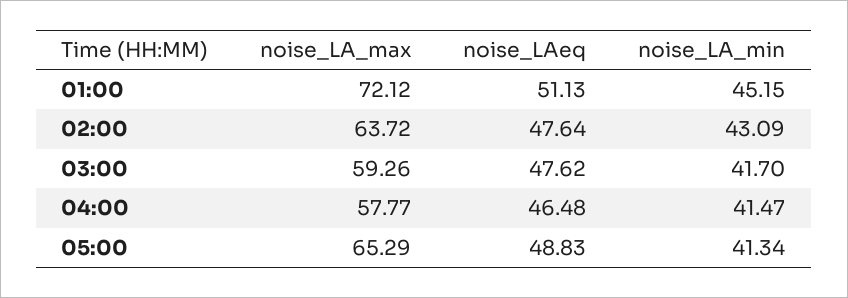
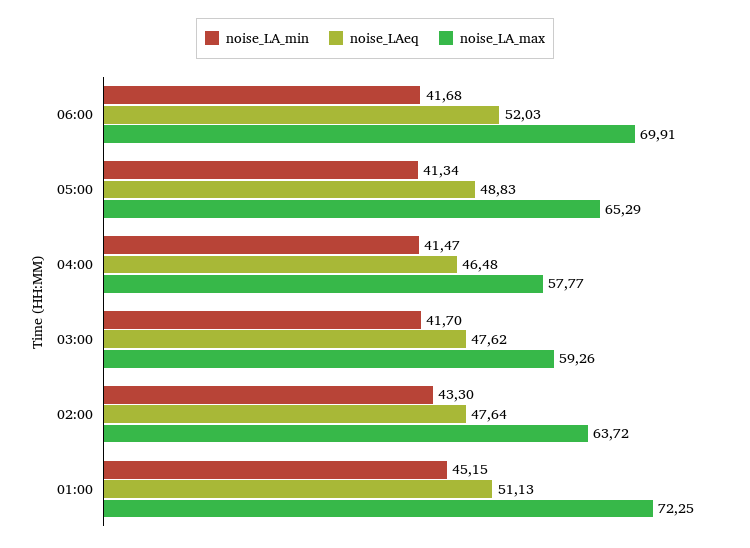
  {
    "noise_LA_max": {
-     "01:00": 72.12,
+     "01:00": 72.25,
      "02:00": 63.72,
      "03:00": 59.26,
      "04:00": 57.77,
-     "05:00": 65.29
+     "05:00": 65.29,
+     "06:00": 69.91
    },
    "noise_LAeq": {
      "01:00": 51.13,
      "02:00": 47.64,
      "03:00": 47.62,
      "04:00": 46.48,
-     "05:00": 48.83
+     "05:00": 48.83,
+     "06:00": 52.03
    },
    "noise_LA_min": {
      "01:00": 45.15,
-     "02:00": 43.09,
+     "02:00": 43.3,
      "03:00": 41.7,
      "04:00": 41.47,
-     "05:00": 41.34
+     "05:00": 41.34,
+     "06:00": 41.68
    }
  }

